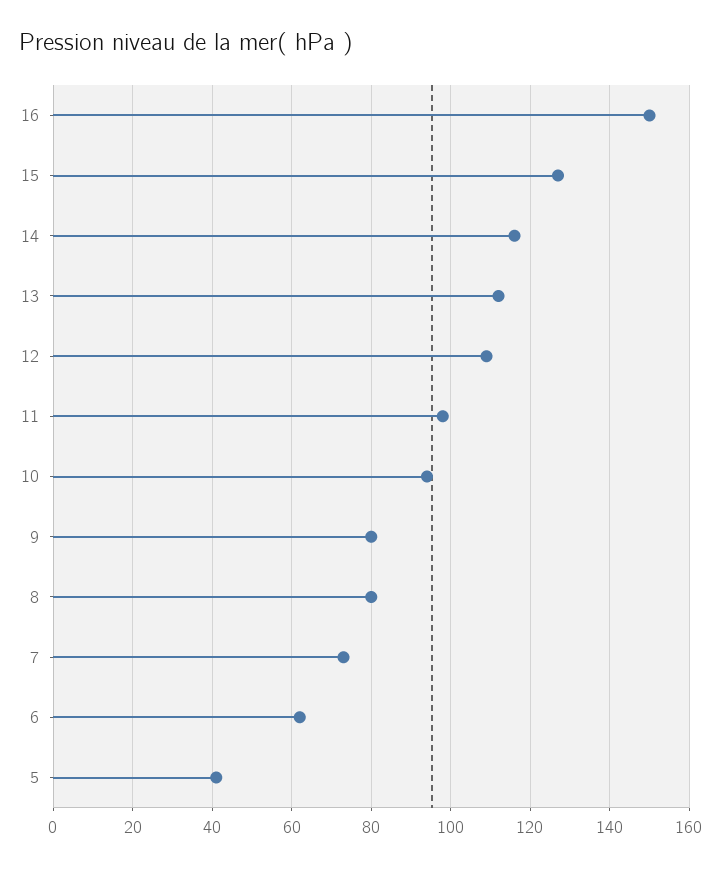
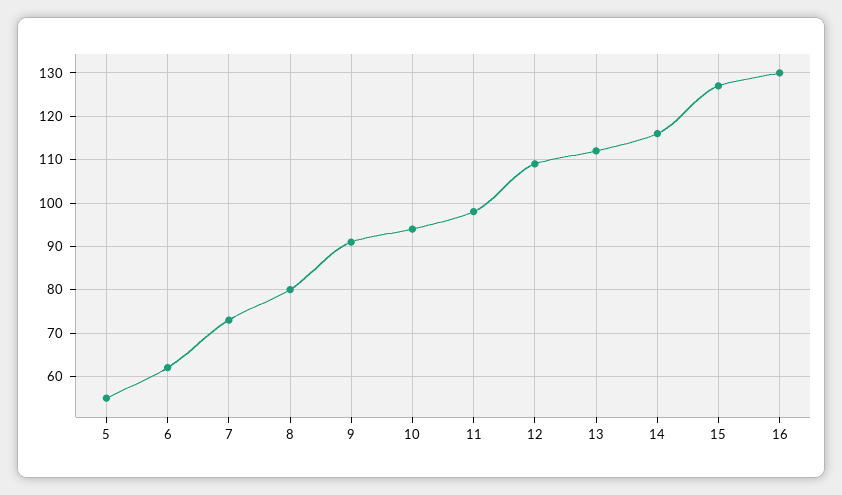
  {
-   "16": 150,
+   "16": 130,
    "15": 125,
    "14": 115,
    "13": 110,
    "12": 110,
    "11": 100,
    "10": 95,
-   "9": 80,
+   "9": 90,
    "8": 80,
    "7": 75,
    "6": 60,
-   "5": 40
+   "5": 55
  }

